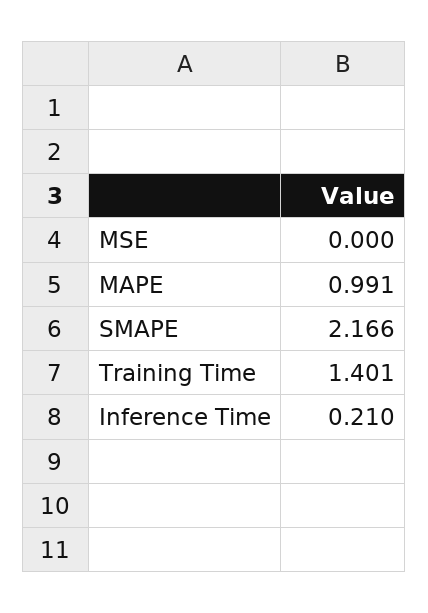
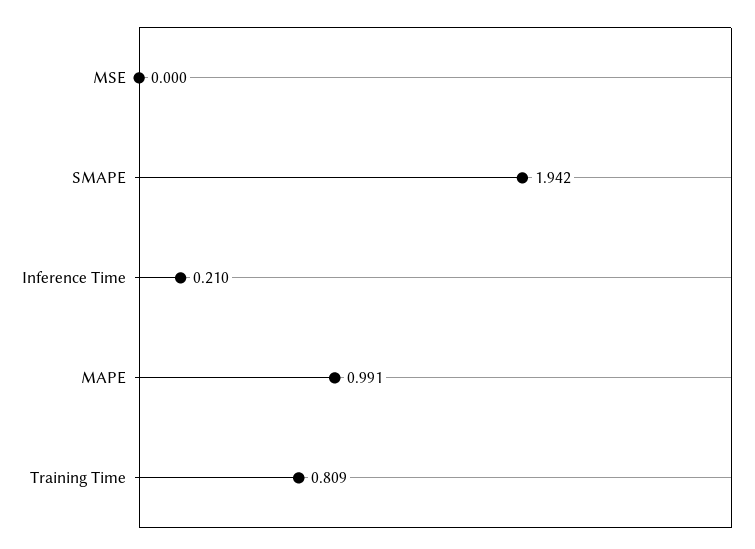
  {
    "MSE": 0,
    "MAPE": 0.991,
-   "SMAPE": 2.166,
+   "SMAPE": 1.942,
-   "Training Time": 1.401,
+   "Training Time": 0.809,
    "Inference Time": 0.21
  }

